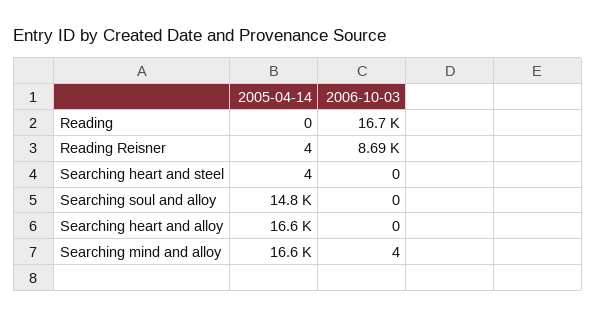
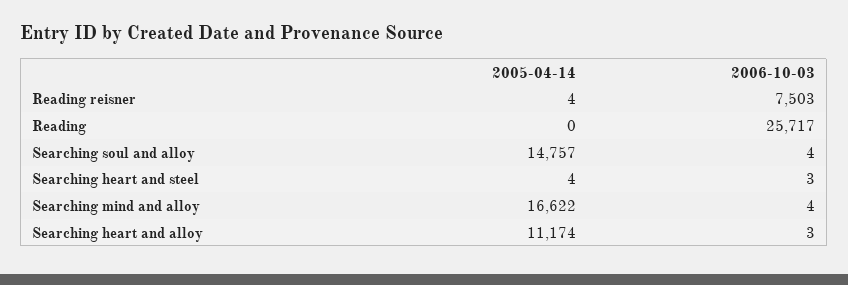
  {
    "2005-04-14": {
      "Reading": 0,
      "Reading Reisner": 4,
      "Searching heart and steel": 4,
      "Searching soul and alloy": 14757,
-     "Searching heart and alloy": 16600,
+     "Searching heart and alloy": 11174,
      "Searching mind and alloy": 16622
    },
    "2006-10-03": {
-     "Reading": 16700,
+     "Reading": 25717,
-     "Reading Reisner": 8690,
+     "Reading Reisner": 7503,
-     "Searching heart and steel": 0,
+     "Searching heart and steel": 3,
-     "Searching soul and alloy": 0,
+     "Searching soul and alloy": 4,
-     "Searching heart and alloy": 0,
+     "Searching heart and alloy": 3,
      "Searching mind and alloy": 4
    }
  }

